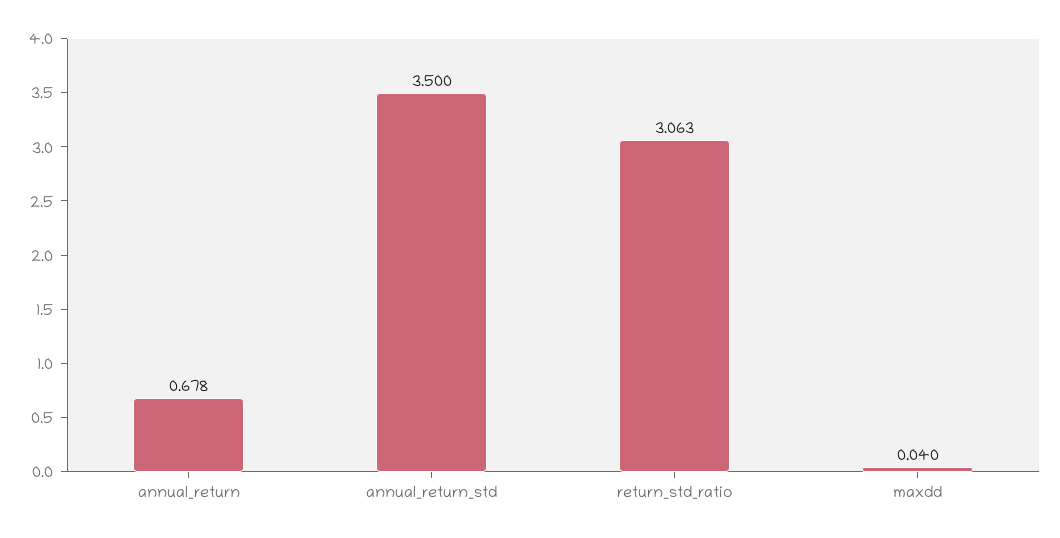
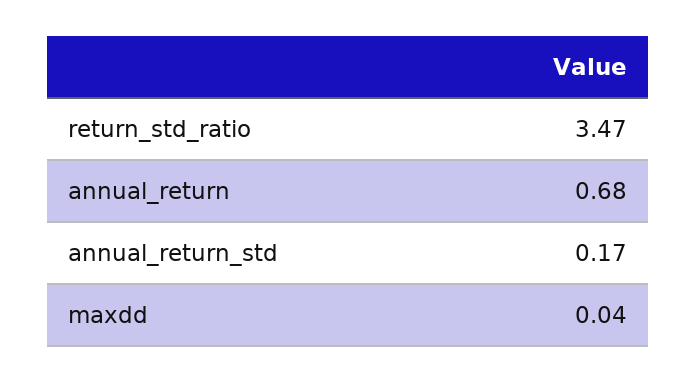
  {
    "annual_return": 0.678,
-   "annual_return_std": 3.5,
+   "annual_return_std": 0.17,
-   "return_std_ratio": 3.063,
+   "return_std_ratio": 3.47,
    "maxdd": 0.04
  }

